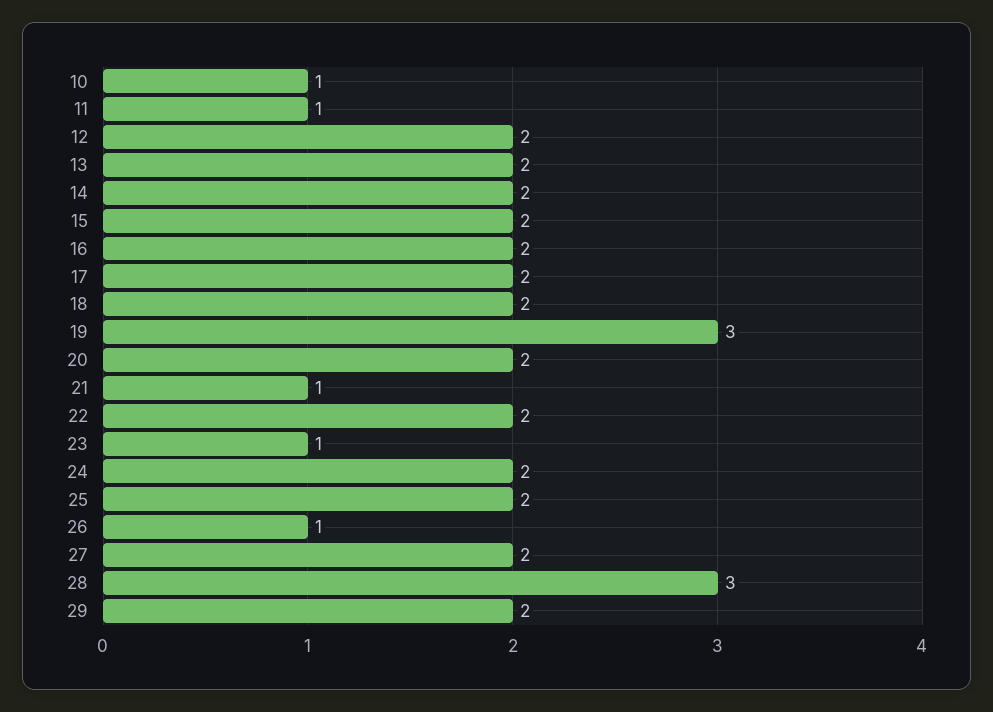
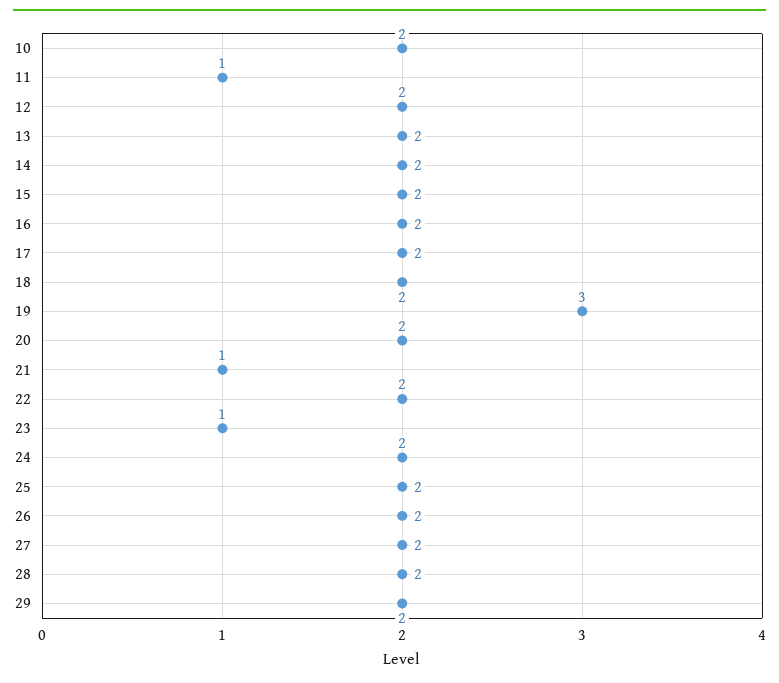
  {
-   "10": 1,
+   "10": 2,
    "11": 1,
    "12": 2,
    "13": 2,
    "14": 2,
    "15": 2,
    "16": 2,
    "17": 2,
    "18": 2,
    "19": 3,
    "20": 2,
    "21": 1,
    "22": 2,
    "23": 1,
    "24": 2,
    "25": 2,
-   "26": 1,
+   "26": 2,
    "27": 2,
-   "28": 3,
+   "28": 2,
    "29": 2
  }

